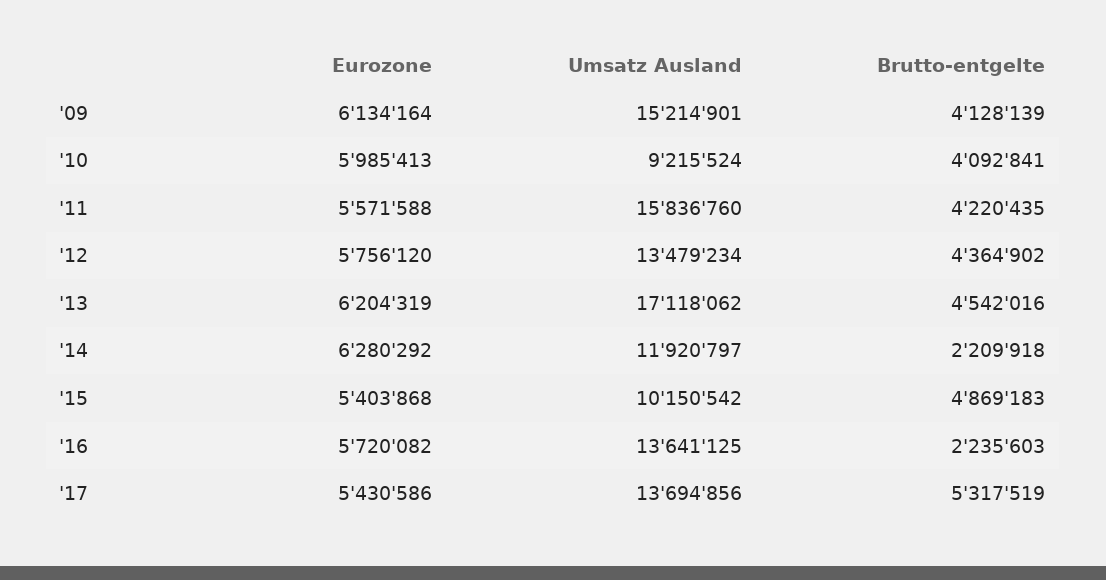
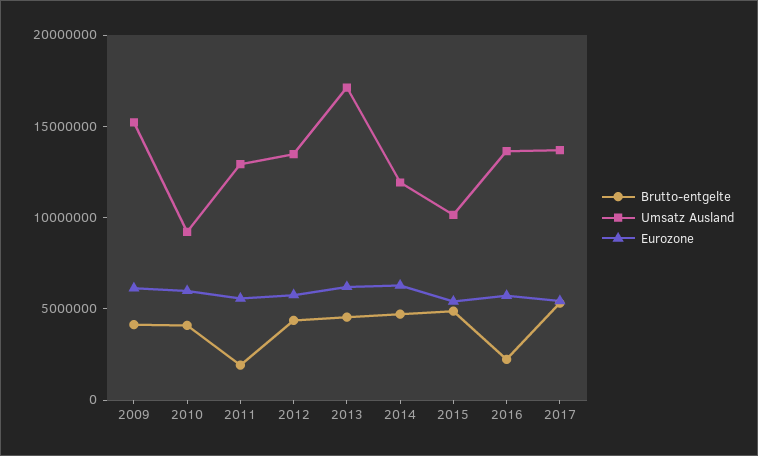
  {
    "Eurozone": {
      "'09": 6134164,
      "'10": 5985413,
      "'11": 5571588,
      "'12": 5756120,
      "'13": 6204319,
      "'14": 6280292,
      "'15": 5403868,
      "'16": 5720082,
      "'17": 5430586
    },
    "Umsatz Ausland": {
      "'09": 15214901,
      "'10": 9215524,
-     "'11": 15836760,
+     "'11": 13000000,
      "'12": 13479234,
      "'13": 17118062,
      "'14": 11920797,
      "'15": 10150542,
      "'16": 13641125,
      "'17": 13694856
    },
    "Brutto-entgelte": {
      "'09": 4128139,
      "'10": 4092841,
-     "'11": 4220435,
+     "'11": 2000000,
      "'12": 4364902,
      "'13": 4542016,
-     "'14": 2209918,
+     "'14": 5000000,
      "'15": 4869183,
      "'16": 2235603,
      "'17": 5317519
    }
  }

